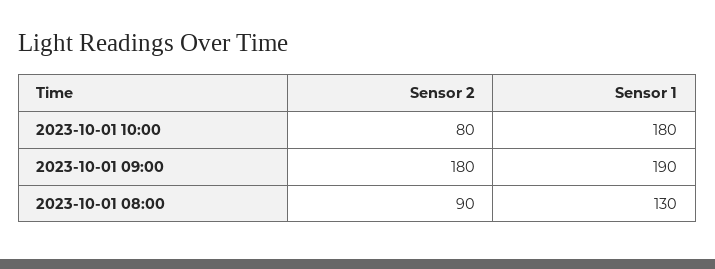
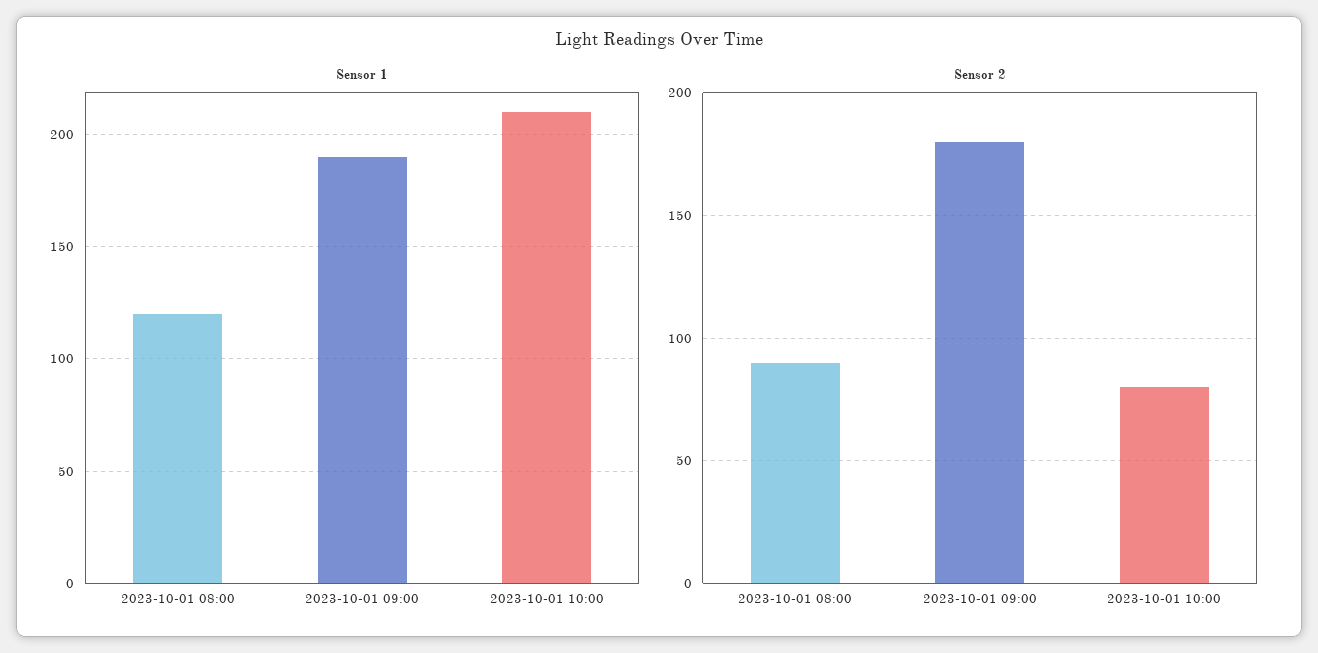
  {
    "Sensor 2": {
      "2023-10-01 10:00": 80,
      "2023-10-01 09:00": 180,
      "2023-10-01 08:00": 90
    },
    "Sensor 1": {
-     "2023-10-01 10:00": 180,
+     "2023-10-01 10:00": 210,
      "2023-10-01 09:00": 190,
-     "2023-10-01 08:00": 130
+     "2023-10-01 08:00": 120
    }
  }

